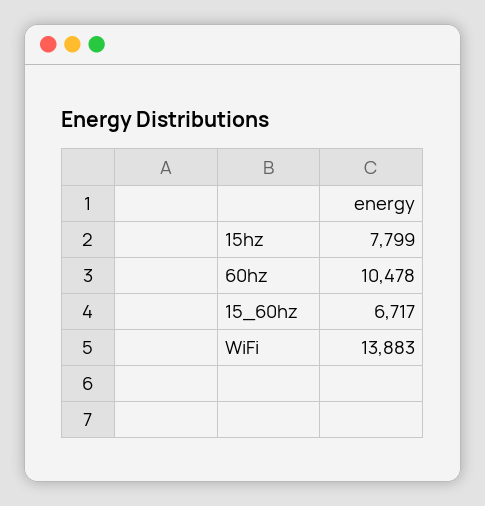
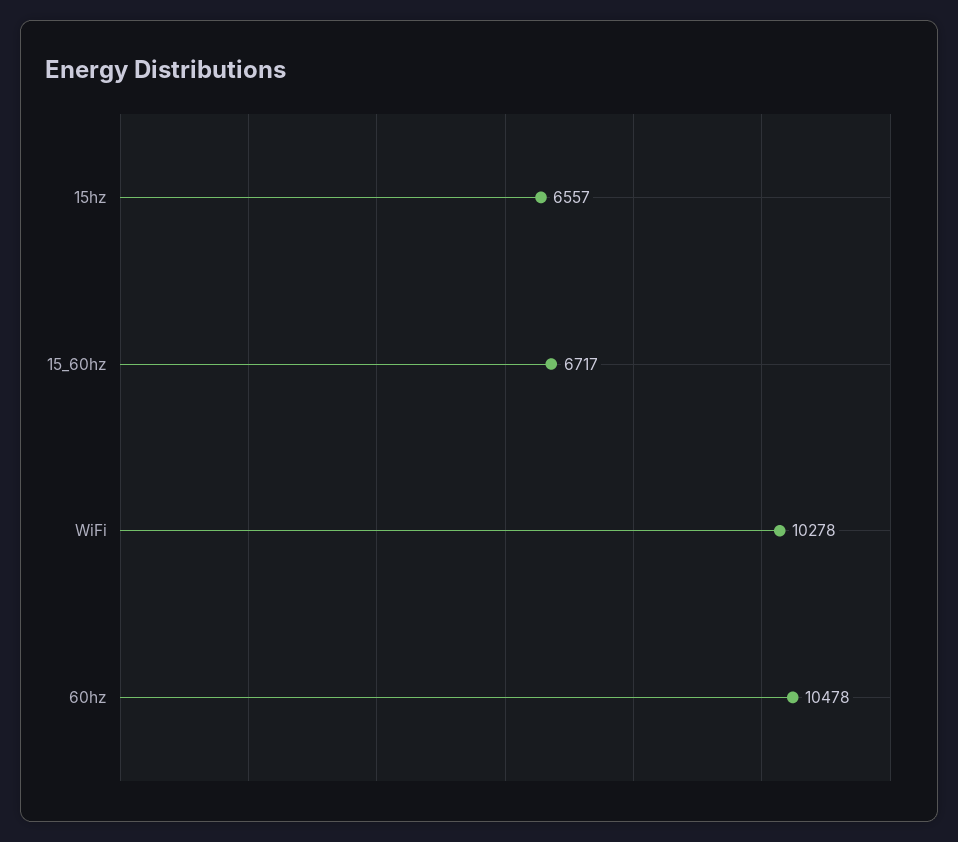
  {
-   "15hz": 7799,
+   "15hz": 6557,
    "60hz": 10478,
    "15_60hz": 6717,
-   "WiFi": 13883
+   "WiFi": 10278
  }

